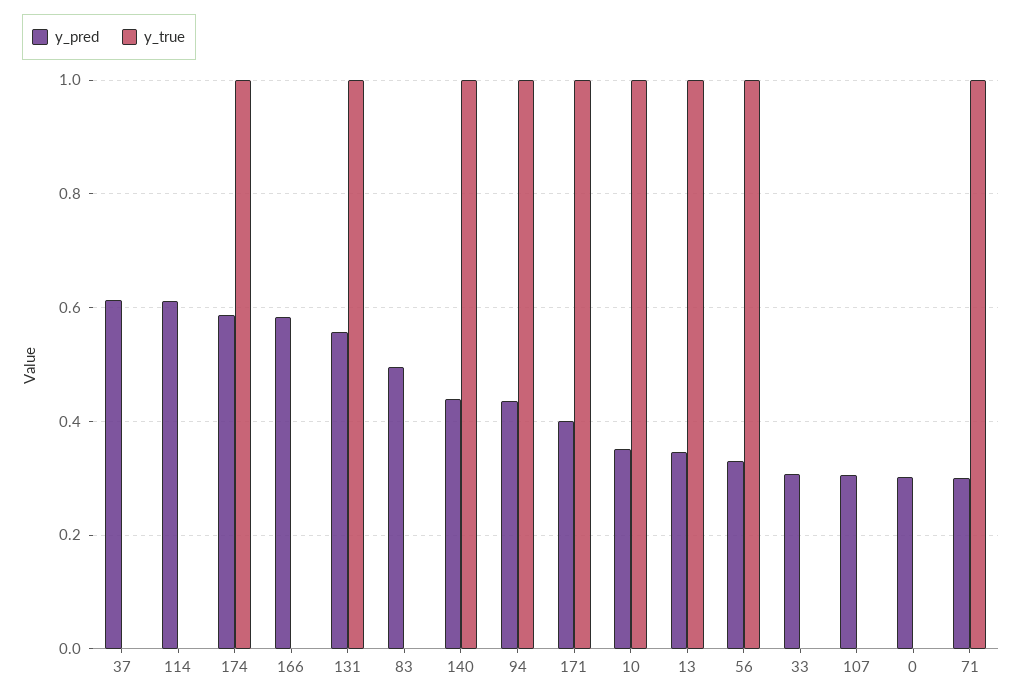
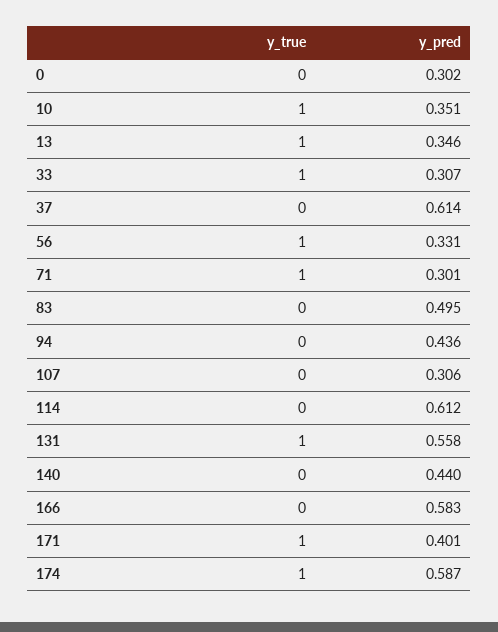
  {
    "y_pred": {
      "37": 0.614,
      "114": 0.612,
      "174": 0.587,
      "166": 0.583,
      "131": 0.558,
      "83": 0.495,
      "140": 0.44,
      "94": 0.436,
      "171": 0.401,
      "10": 0.351,
      "13": 0.346,
      "56": 0.331,
      "33": 0.307,
      "107": 0.306,
      "0": 0.302,
      "71": 0.301
    },
    "y_true": {
      "37": 0,
      "114": 0,
      "174": 1,
      "166": 0,
      "131": 1,
      "83": 0,
-     "140": 1,
+     "140": 0,
-     "94": 1,
+     "94": 0,
      "171": 1,
      "10": 1,
      "13": 1,
      "56": 1,
-     "33": 0,
+     "33": 1,
      "107": 0,
      "0": 0,
      "71": 1
    }
  }

